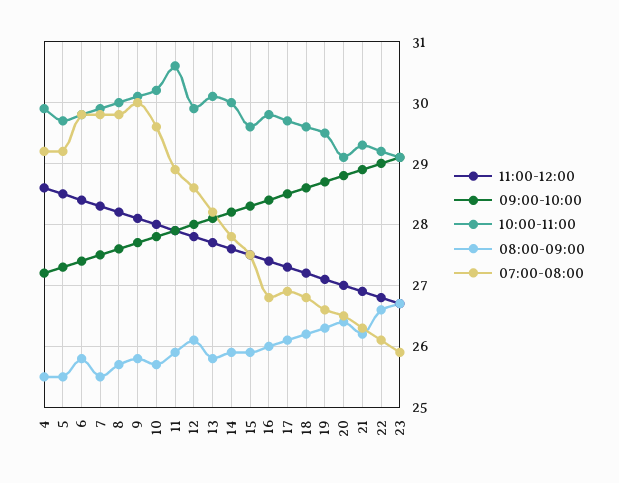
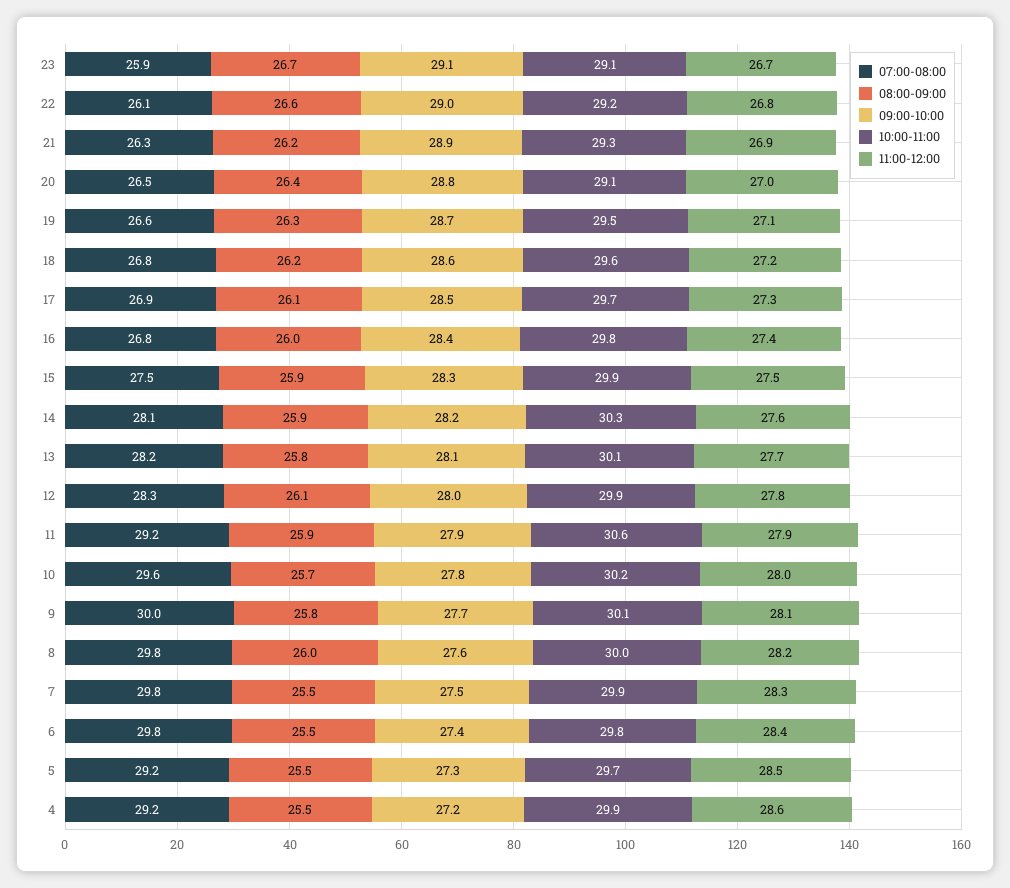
  {
    "11:00-12:00": {
      "4": 28.6,
      "5": 28.5,
      "6": 28.4,
      "7": 28.3,
      "8": 28.2,
      "9": 28.1,
      "10": 28,
      "11": 27.9,
      "12": 27.8,
      "13": 27.7,
      "14": 27.6,
      "15": 27.5,
      "16": 27.4,
      "17": 27.3,
      "18": 27.2,
      "19": 27.1,
      "20": 27,
      "21": 26.9,
      "22": 26.8,
      "23": 26.7
    },
    "09:00-10:00": {
      "4": 27.2,
      "5": 27.3,
      "6": 27.4,
      "7": 27.5,
      "8": 27.6,
      "9": 27.7,
      "10": 27.8,
      "11": 27.9,
      "12": 28,
      "13": 28.1,
      "14": 28.2,
      "15": 28.3,
      "16": 28.4,
      "17": 28.5,
      "18": 28.6,
      "19": 28.7,
      "20": 28.8,
      "21": 28.9,
      "22": 29,
      "23": 29.1
    },
    "10:00-11:00": {
      "4": 29.9,
      "5": 29.7,
      "6": 29.8,
      "7": 29.9,
      "8": 30,
      "9": 30.1,
      "10": 30.2,
      "11": 30.6,
      "12": 29.9,
      "13": 30.1,
-     "14": 30,
+     "14": 30.3,
-     "15": 29.6,
+     "15": 29.9,
      "16": 29.8,
      "17": 29.7,
      "18": 29.6,
      "19": 29.5,
      "20": 29.1,
      "21": 29.3,
      "22": 29.2,
      "23": 29.1
    },
    "08:00-09:00": {
      "4": 25.5,
      "5": 25.5,
-     "6": 25.8,
+     "6": 25.5,
      "7": 25.5,
-     "8": 25.7,
+     "8": 26,
      "9": 25.8,
      "10": 25.7,
      "11": 25.9,
      "12": 26.1,
      "13": 25.8,
      "14": 25.9,
      "15": 25.9,
      "16": 26,
      "17": 26.1,
      "18": 26.2,
      "19": 26.3,
      "20": 26.4,
      "21": 26.2,
      "22": 26.6,
      "23": 26.7
    },
    "07:00-08:00": {
      "4": 29.2,
      "5": 29.2,
      "6": 29.8,
      "7": 29.8,
      "8": 29.8,
      "9": 30,
      "10": 29.6,
-     "11": 28.9,
+     "11": 29.2,
-     "12": 28.6,
+     "12": 28.3,
      "13": 28.2,
-     "14": 27.8,
+     "14": 28.1,
      "15": 27.5,
      "16": 26.8,
      "17": 26.9,
      "18": 26.8,
      "19": 26.6,
      "20": 26.5,
      "21": 26.3,
      "22": 26.1,
      "23": 25.9
    }
  }

